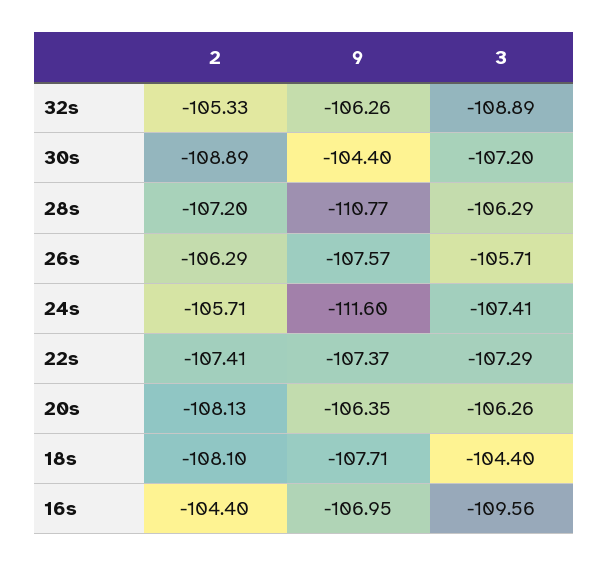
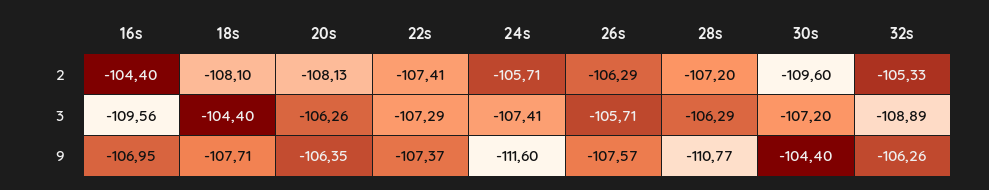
  {
    "2": {
      "32s": -105.33,
-     "30s": -108.89,
+     "30s": -109.6,
      "28s": -107.2,
      "26s": -106.29,
      "24s": -105.71,
      "22s": -107.41,
      "20s": -108.13,
      "18s": -108.1,
      "16s": -104.4
    },
    "9": {
      "32s": -106.26,
      "30s": -104.4,
      "28s": -110.77,
      "26s": -107.57,
      "24s": -111.6,
      "22s": -107.37,
      "20s": -106.35,
      "18s": -107.71,
      "16s": -106.95
    },
    "3": {
      "32s": -108.89,
      "30s": -107.2,
      "28s": -106.29,
      "26s": -105.71,
      "24s": -107.41,
      "22s": -107.29,
      "20s": -106.26,
      "18s": -104.4,
      "16s": -109.56
    }
  }

